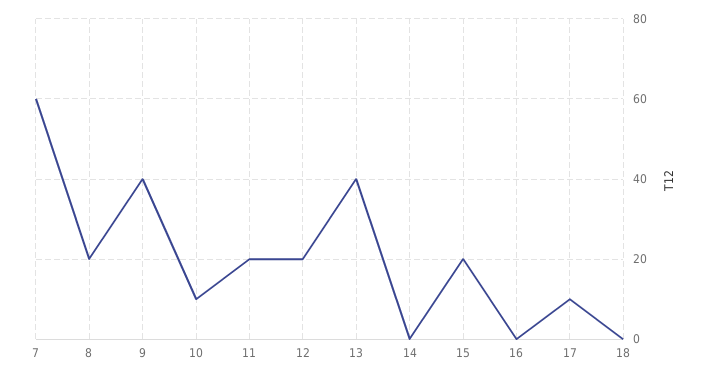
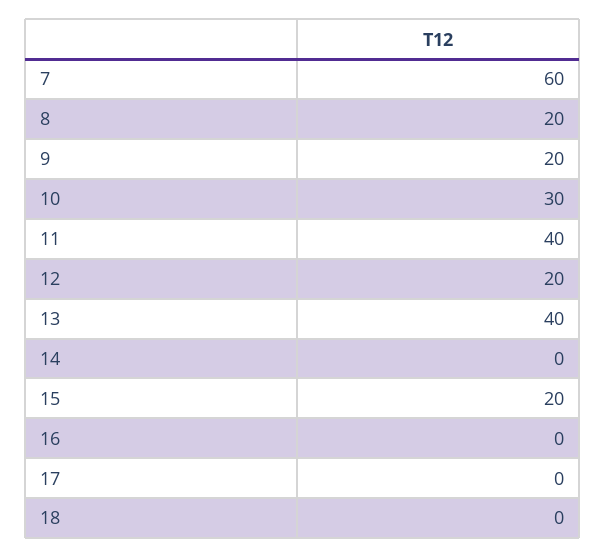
  {
    "7": 60,
    "8": 20,
-   "9": 40,
+   "9": 20,
-   "10": 10,
+   "10": 30,
-   "11": 20,
+   "11": 40,
    "12": 20,
    "13": 40,
    "14": 0,
    "15": 20,
    "16": 0,
-   "17": 10,
+   "17": 0,
    "18": 0
  }

